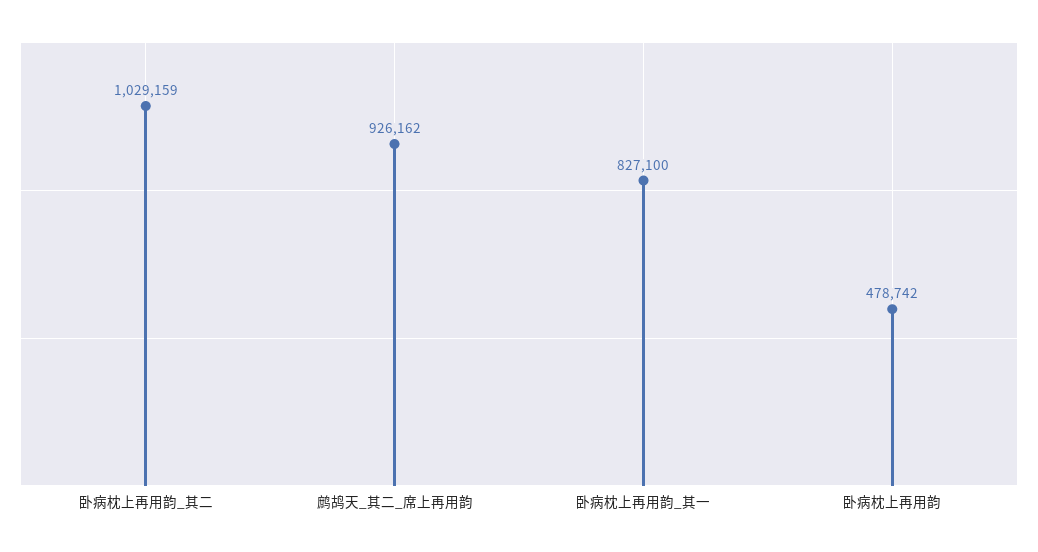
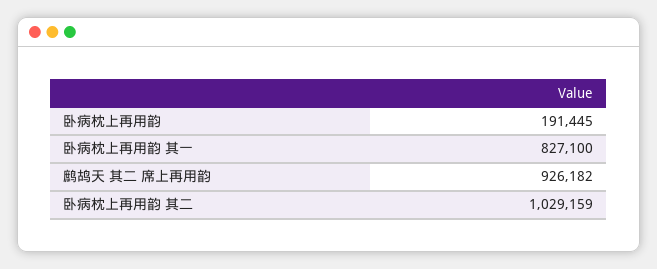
  {
    "卧病枕上再用韵_其二": 1029159,
-   "鹧鸪天_其二_席上再用韵": 926162,
+   "鹧鸪天_其二_席上再用韵": 926182,
    "卧病枕上再用韵_其一": 827100,
-   "卧病枕上再用韵": 478742
+   "卧病枕上再用韵": 191445
  }

